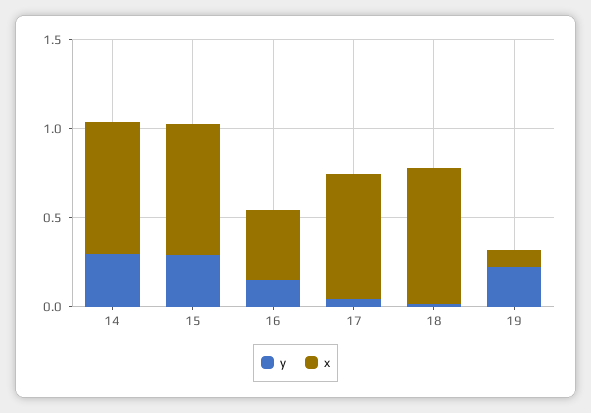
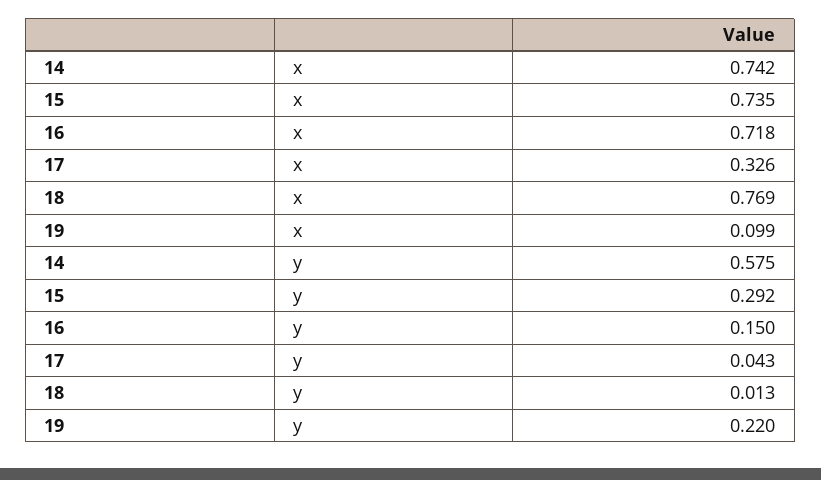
  {
    "y": {
-     "14": 0.3,
+     "14": 0.575,
      "15": 0.292,
      "16": 0.15,
      "17": 0.043,
      "18": 0.013,
      "19": 0.22
    },
    "x": {
      "14": 0.742,
      "15": 0.735,
-     "16": 0.4,
+     "16": 0.718,
-     "17": 0.7,
+     "17": 0.326,
      "18": 0.769,
      "19": 0.099
    }
  }

